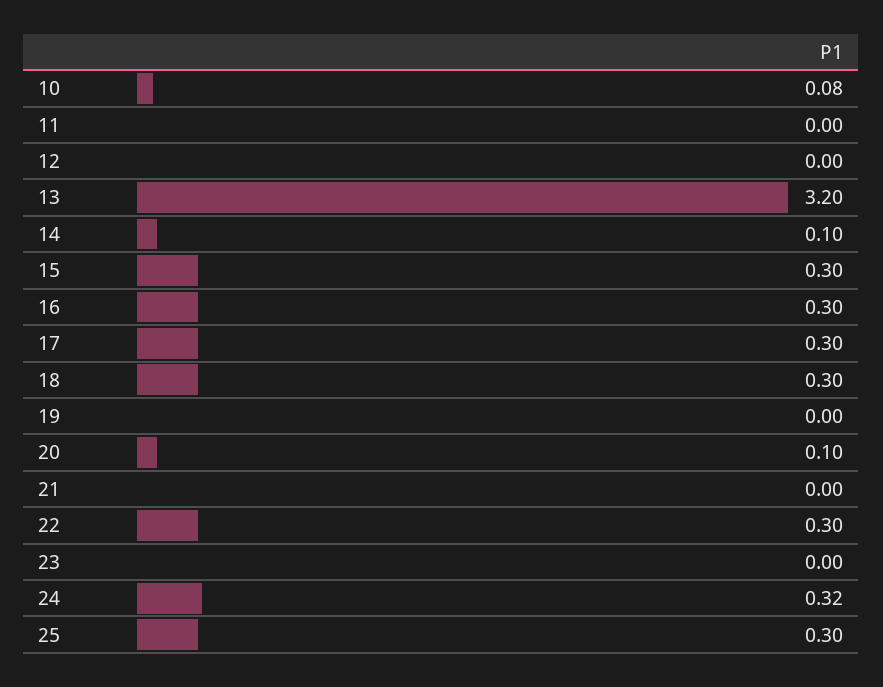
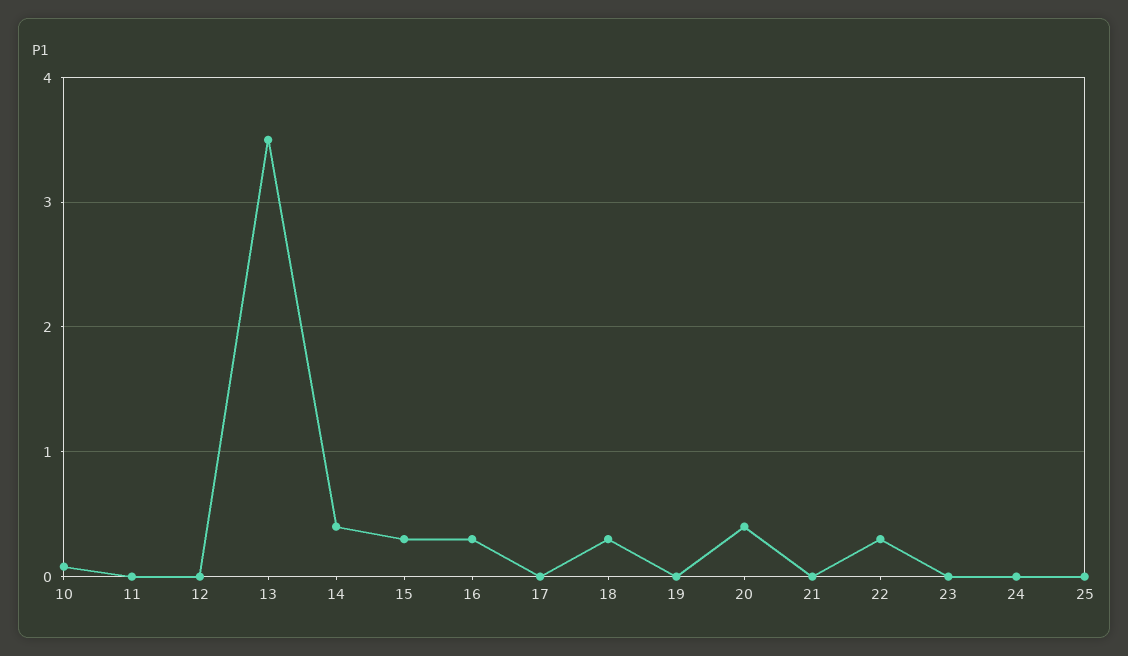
  {
    "10": 0.08,
    "11": 0,
    "12": 0,
-   "13": 3.2,
+   "13": 3.5,
-   "14": 0.1,
+   "14": 0.4,
    "15": 0.3,
    "16": 0.3,
-   "17": 0.3,
+   "17": 0,
    "18": 0.3,
    "19": 0,
-   "20": 0.1,
+   "20": 0.4,
    "21": 0,
    "22": 0.3,
    "23": 0,
-   "24": 0.32,
+   "24": 0,
-   "25": 0.3
+   "25": 0
  }

